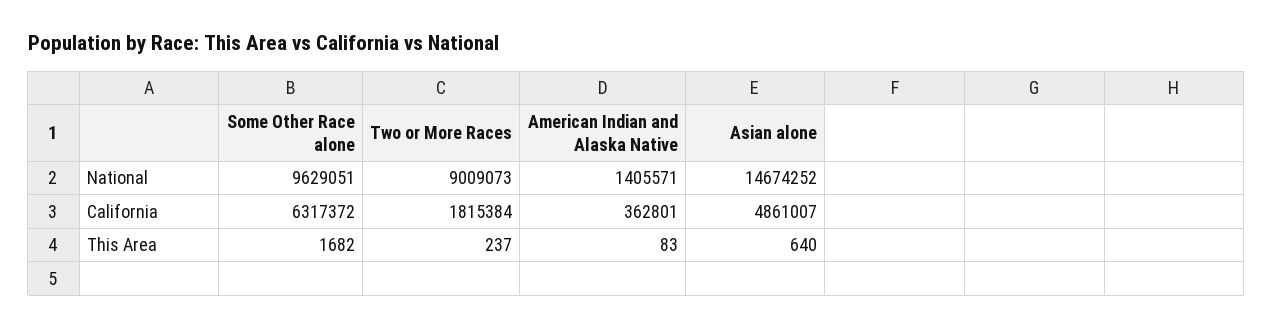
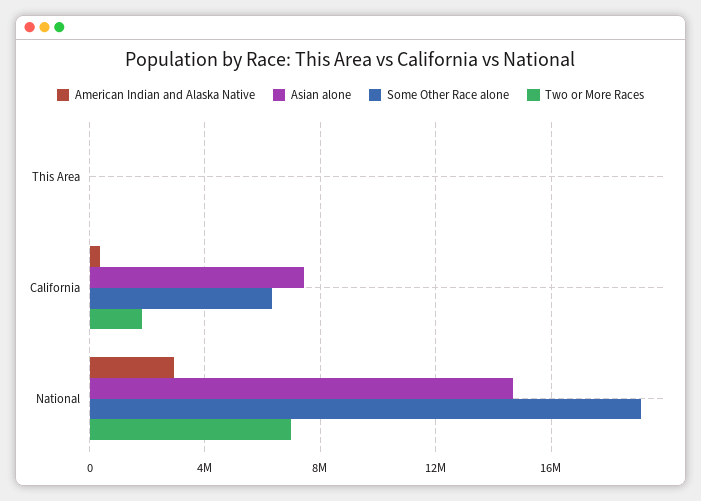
  {
    "Some Other Race alone": {
-     "National": 9629051,
+     "National": 19000000,
      "California": 6317372,
      "This Area": 1682
    },
    "Two or More Races": {
-     "National": 9009073,
+     "National": 7000000,
      "California": 1815384,
      "This Area": 237
    },
    "American Indian and Alaska Native": {
-     "National": 1405571,
+     "National": 3000000,
      "California": 362801,
      "This Area": 83
    },
    "Asian alone": {
      "National": 14674252,
-     "California": 4861007,
+     "California": 7500000,
      "This Area": 640
    }
  }

